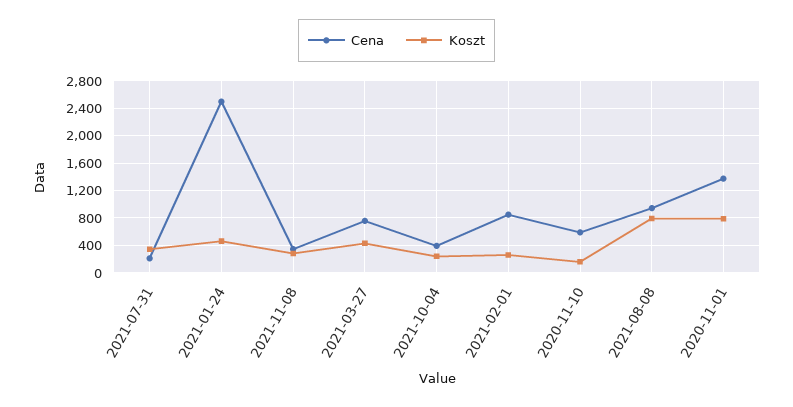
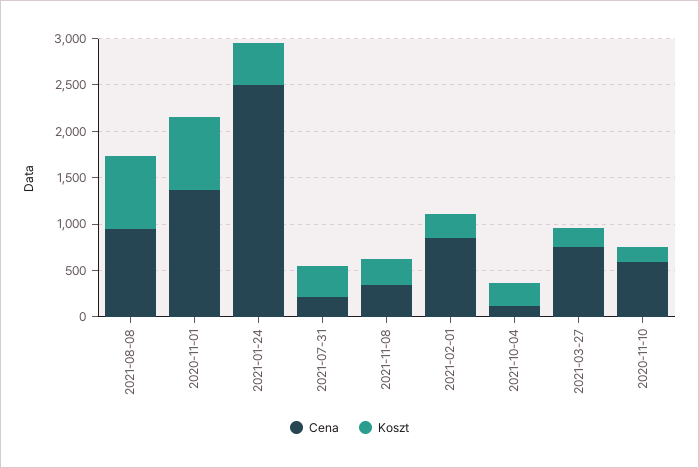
  {
    "Cena": {
      "2021-07-31": 200,
      "2021-01-24": 2500,
      "2021-11-08": 300,
      "2021-03-27": 800,
-     "2021-10-04": 400,
+     "2021-10-04": 100,
      "2021-02-01": 800,
      "2020-11-10": 600,
      "2021-08-08": 900,
      "2020-11-01": 1400
    },
    "Koszt": {
      "2021-07-31": 300,
      "2021-01-24": 500,
      "2021-11-08": 300,
-     "2021-03-27": 400,
+     "2021-03-27": 200,
      "2021-10-04": 200,
      "2021-02-01": 300,
      "2020-11-10": 200,
      "2021-08-08": 800,
      "2020-11-01": 800
    }
  }

